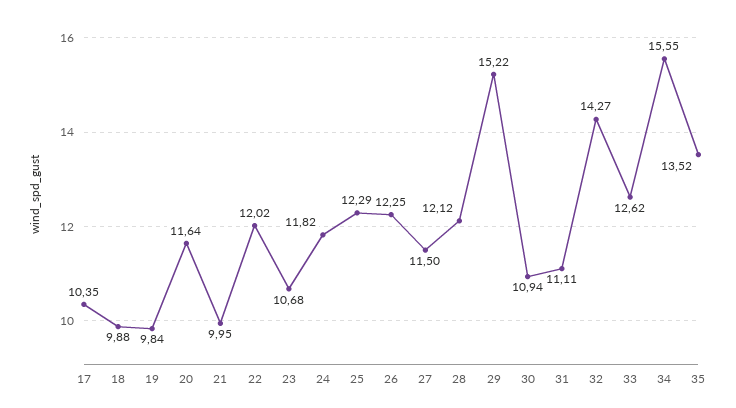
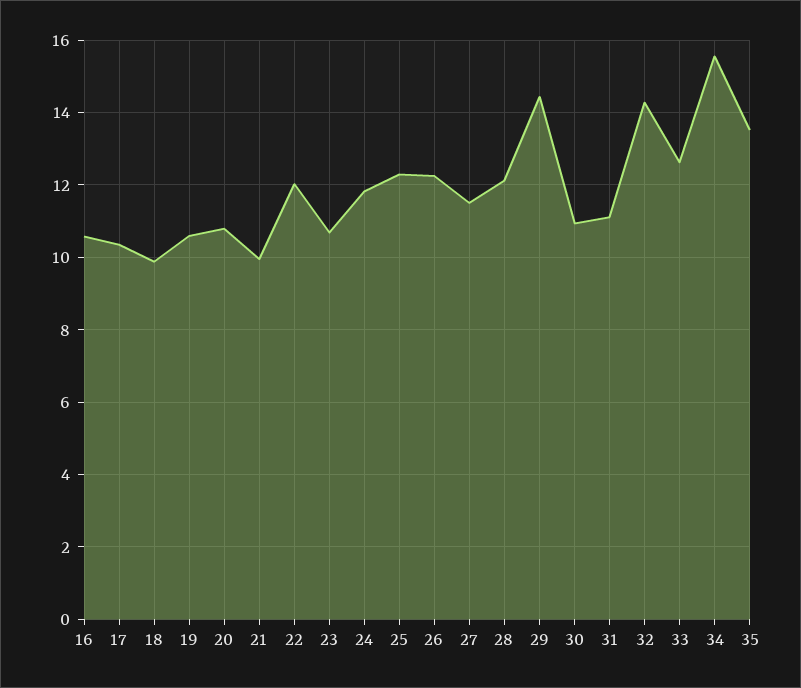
  {
    "17": 10.35,
    "18": 9.88,
-   "19": 9.84,
+   "19": 10.6,
-   "20": 11.64,
+   "20": 10.8,
    "21": 9.95,
    "22": 12.02,
    "23": 10.68,
    "24": 11.82,
    "25": 12.29,
    "26": 12.25,
    "27": 11.5,
    "28": 12.12,
-   "29": 15.22,
+   "29": 14.4,
    "30": 10.94,
    "31": 11.11,
    "32": 14.27,
    "33": 12.62,
    "34": 15.55,
-   "35": 13.52
+   "35": 13.52,
+   "16": 10.6
  }

